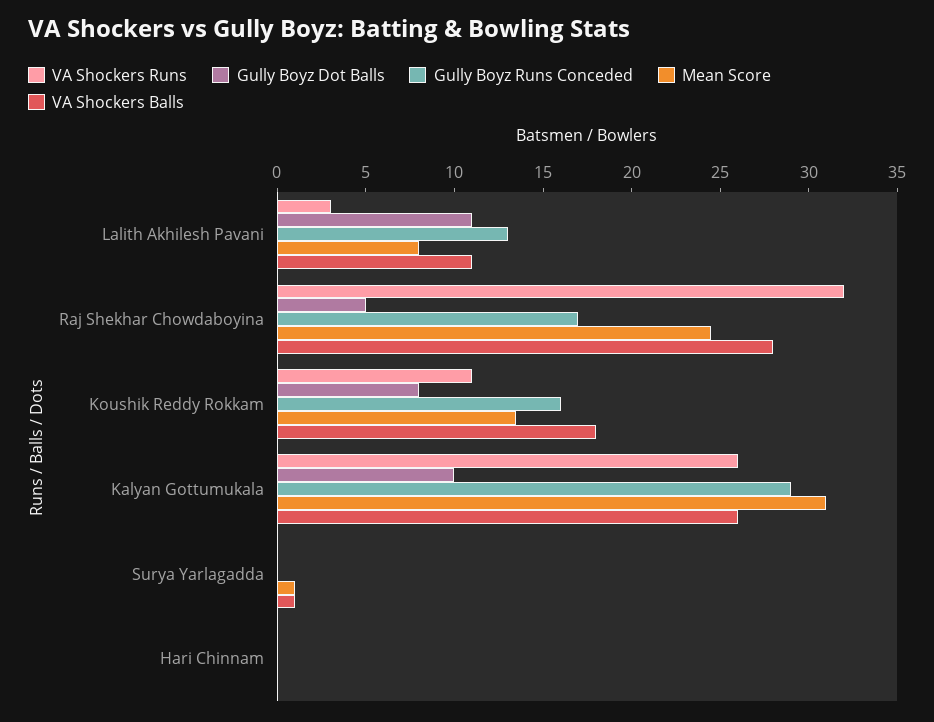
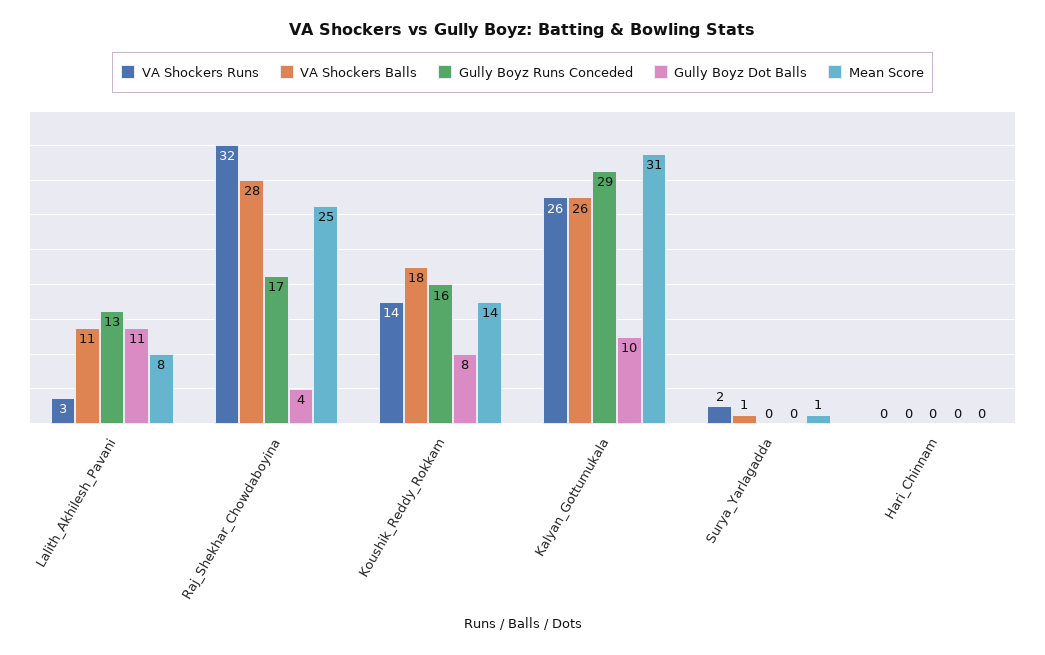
  {
    "VA Shockers Runs": {
      "Lalith Akhilesh Pavani": 3,
      "Raj Shekhar Chowdaboyina": 32,
-     "Koushik Reddy Rokkam": 11,
+     "Koushik Reddy Rokkam": 14,
      "Kalyan Gottumukala": 26,
-     "Surya Yarlagadda": 0,
+     "Surya Yarlagadda": 2,
      "Hari Chinnam": 0
    },
    "Gully Boyz Dot Balls": {
      "Lalith Akhilesh Pavani": 11,
-     "Raj Shekhar Chowdaboyina": 5,
+     "Raj Shekhar Chowdaboyina": 4,
      "Koushik Reddy Rokkam": 8,
      "Kalyan Gottumukala": 10,
      "Surya Yarlagadda": 0,
      "Hari Chinnam": 0
    },
    "Gully Boyz Runs Conceded": {
      "Lalith Akhilesh Pavani": 13,
      "Raj Shekhar Chowdaboyina": 17,
      "Koushik Reddy Rokkam": 16,
      "Kalyan Gottumukala": 29,
      "Surya Yarlagadda": 0,
      "Hari Chinnam": 0
    },
    "Mean Score": {
      "Lalith Akhilesh Pavani": 8,
      "Raj Shekhar Chowdaboyina": 25,
      "Koushik Reddy Rokkam": 14,
      "Kalyan Gottumukala": 31,
      "Surya Yarlagadda": 1,
      "Hari Chinnam": 0
    },
    "VA Shockers Balls": {
      "Lalith Akhilesh Pavani": 11,
      "Raj Shekhar Chowdaboyina": 28,
      "Koushik Reddy Rokkam": 18,
      "Kalyan Gottumukala": 26,
      "Surya Yarlagadda": 1,
      "Hari Chinnam": 0
    }
  }

